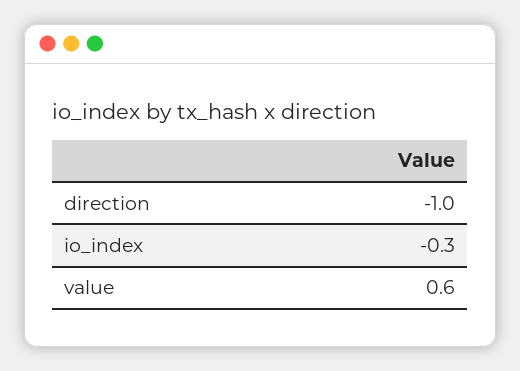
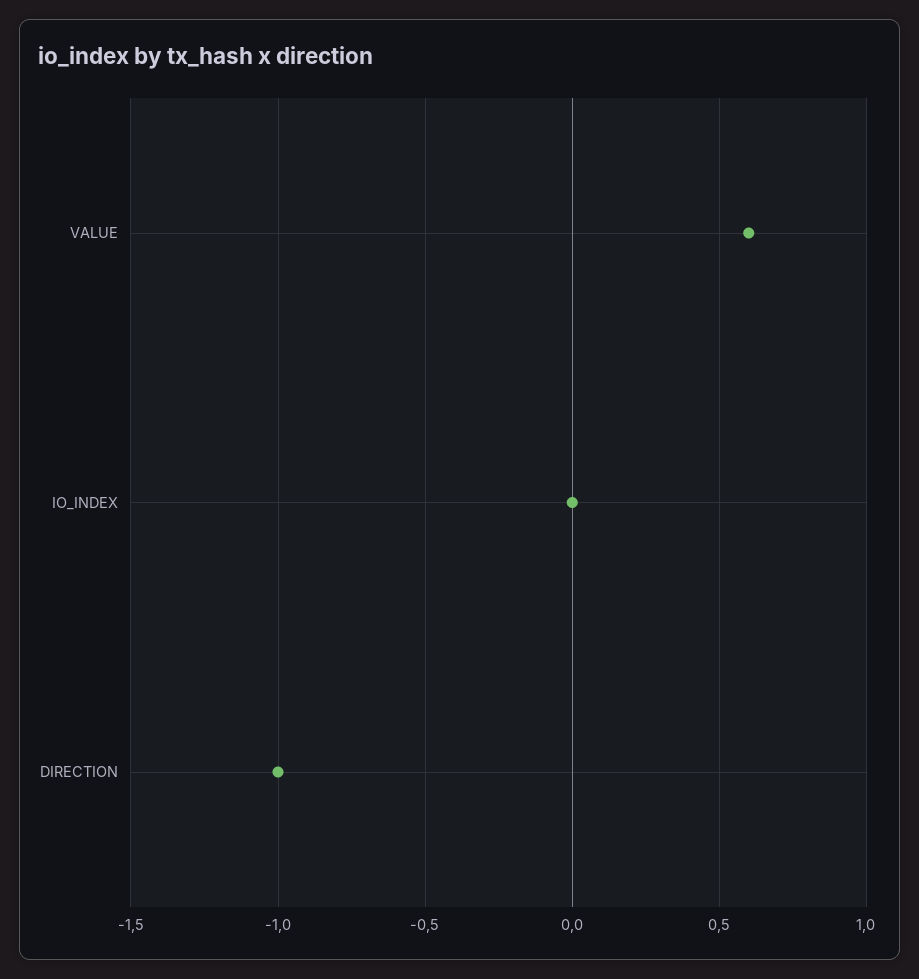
  {
    "direction": -1,
-   "io_index": -0.3,
+   "io_index": 0,
    "value": 0.6
  }

